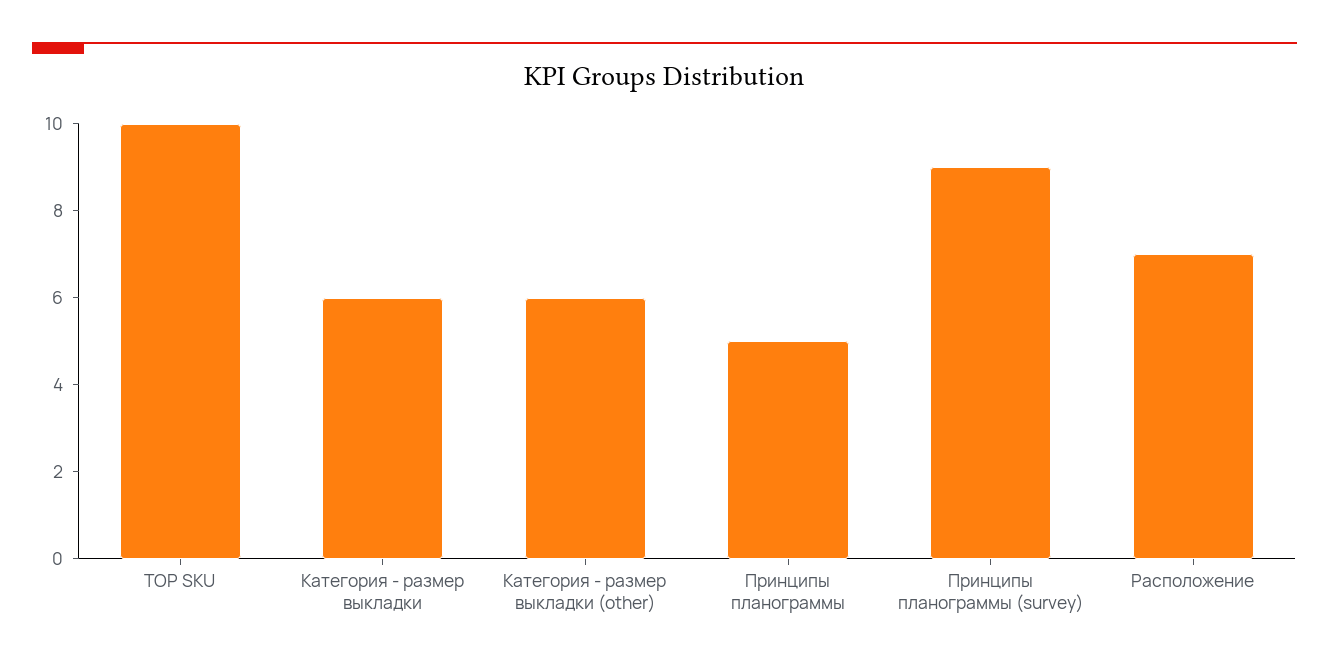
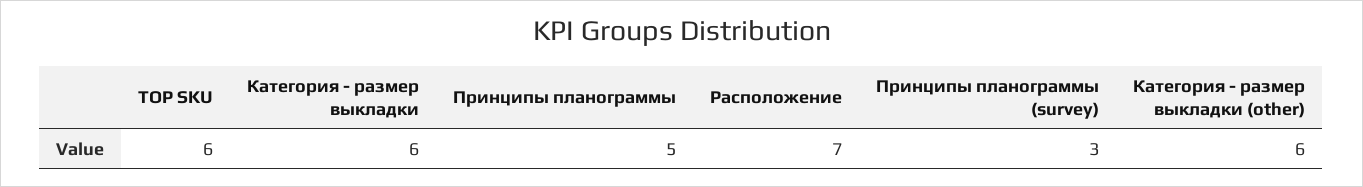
  {
-   "TOP SKU": 10,
+   "TOP SKU": 6,
    "Категория - размер выкладки": 6,
    "Категория - размер выкладки (other)": 6,
    "Принципы планограммы": 5,
-   "Принципы планограммы (survey)": 9,
+   "Принципы планограммы (survey)": 3,
    "Расположение": 7
  }

